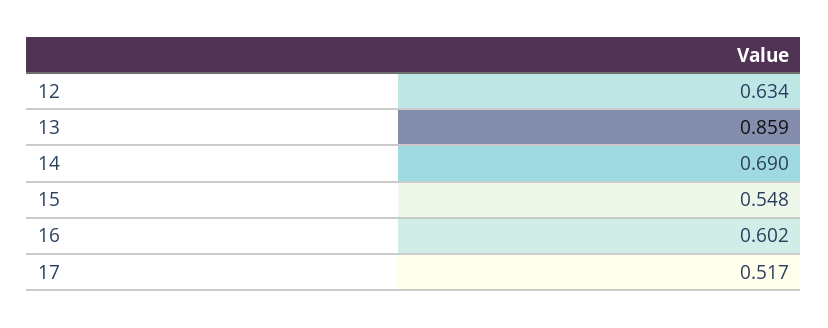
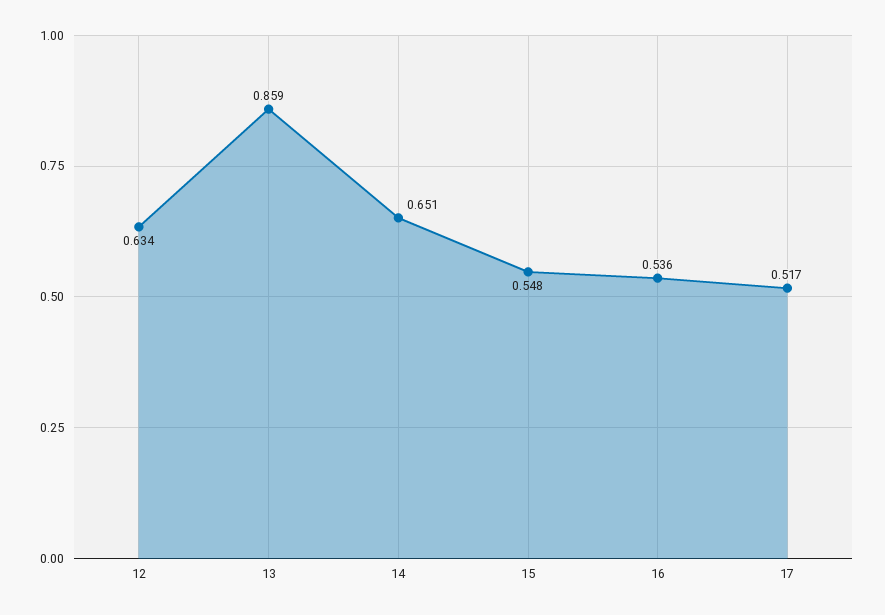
  {
    "12": 0.634,
    "13": 0.859,
-   "14": 0.69,
+   "14": 0.651,
    "15": 0.548,
-   "16": 0.602,
+   "16": 0.536,
    "17": 0.517
  }

